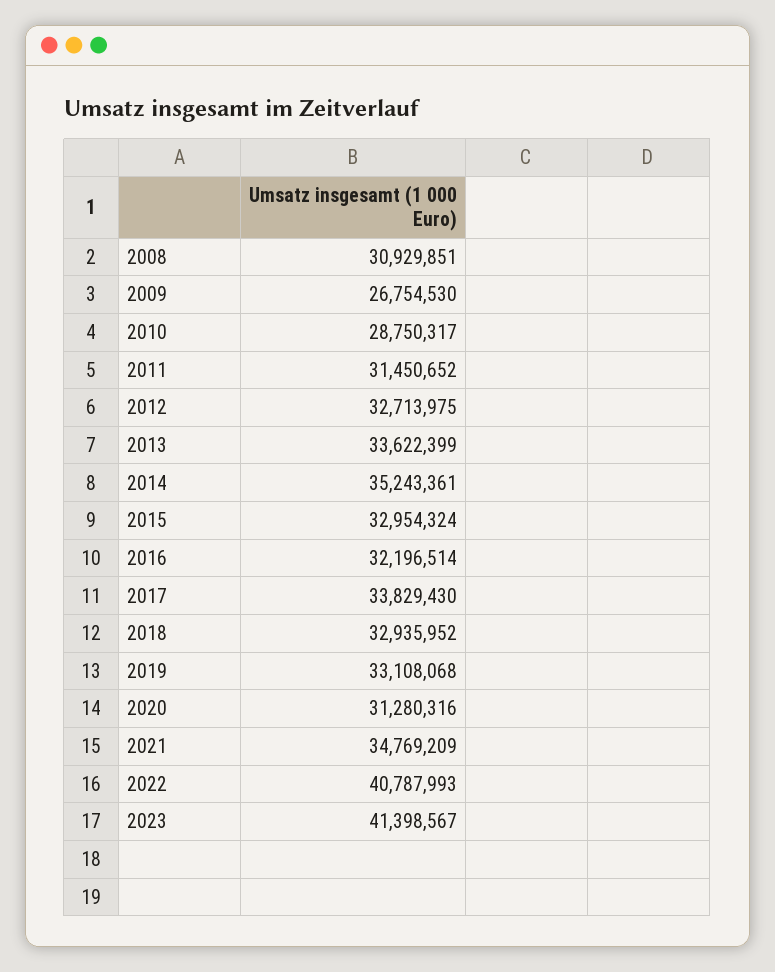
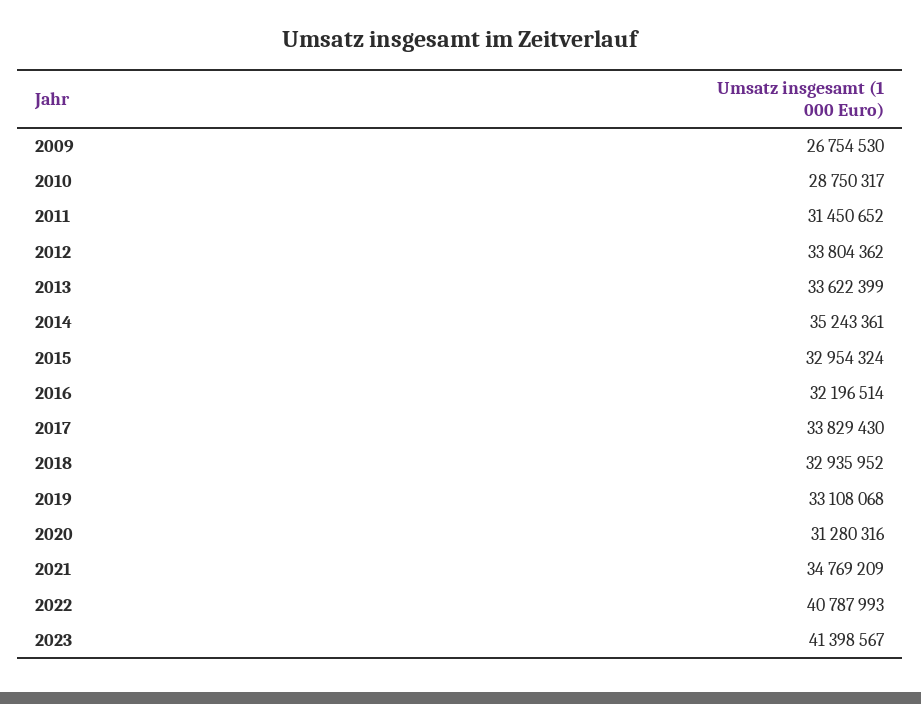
  {
-   "2008": 30929851,
    "2009": 26754530,
    "2010": 28750317,
    "2011": 31450652,
-   "2012": 32713975,
+   "2012": 33804362,
    "2013": 33622399,
    "2014": 35243361,
    "2015": 32954324,
    "2016": 32196514,
    "2017": 33829430,
    "2018": 32935952,
    "2019": 33108068,
    "2020": 31280316,
    "2021": 34769209,
    "2022": 40787993,
    "2023": 41398567
  }

